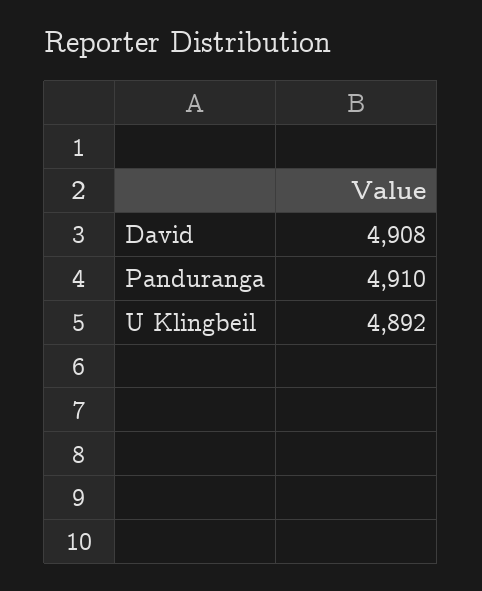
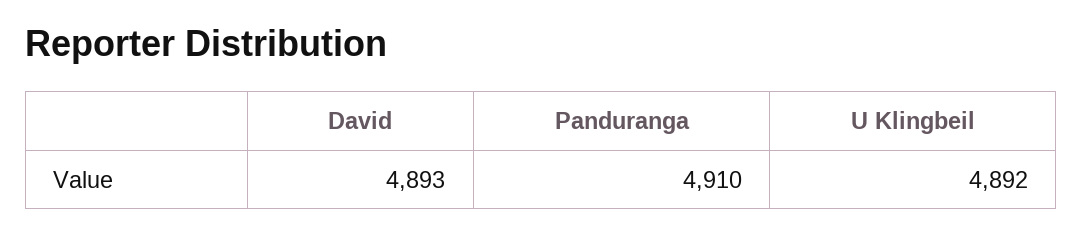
  {
-   "David": 4908,
+   "David": 4893,
    "Panduranga": 4910,
    "U Klingbeil": 4892
  }

